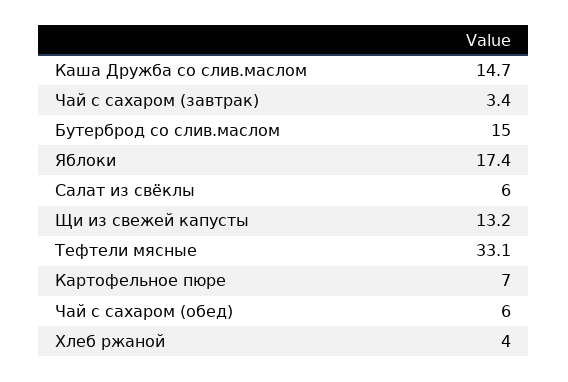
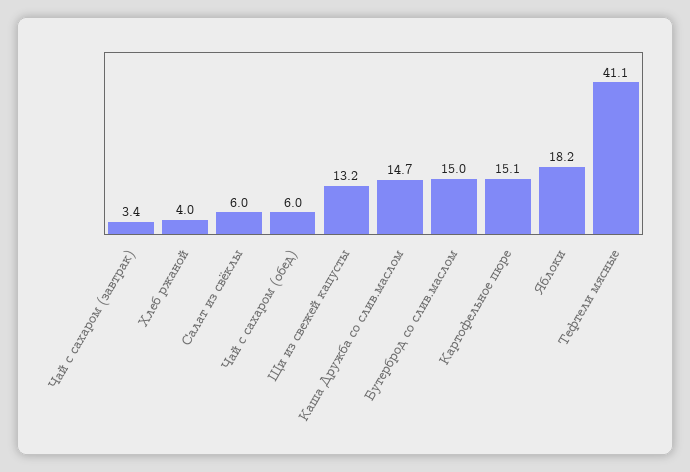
  {
    "Каша Дружба со слив.маслом": 14.7,
    "Чай с сахаром (завтрак)": 3.4,
    "Бутерброд со слив.маслом": 15,
-   "Яблоки": 17.4,
+   "Яблоки": 18.2,
    "Салат из свёклы": 6,
    "Щи из свежей капусты": 13.2,
-   "Тефтели мясные": 33.1,
+   "Тефтели мясные": 41.1,
-   "Картофельное пюре": 7,
+   "Картофельное пюре": 15.1,
    "Чай с сахаром (обед)": 6,
    "Хлеб ржаной": 4
  }

